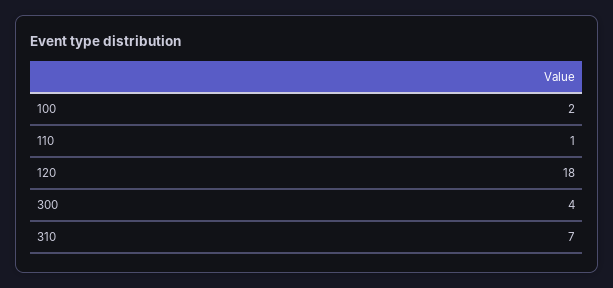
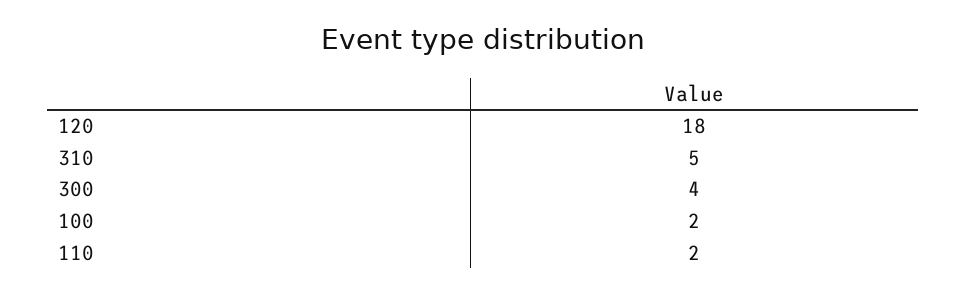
  {
    "100": 2,
-   "110": 1,
+   "110": 2,
    "120": 18,
    "300": 4,
-   "310": 7
+   "310": 5
  }

